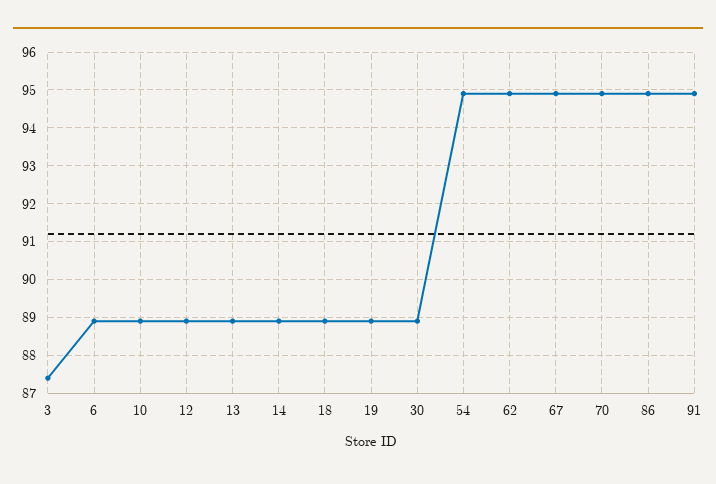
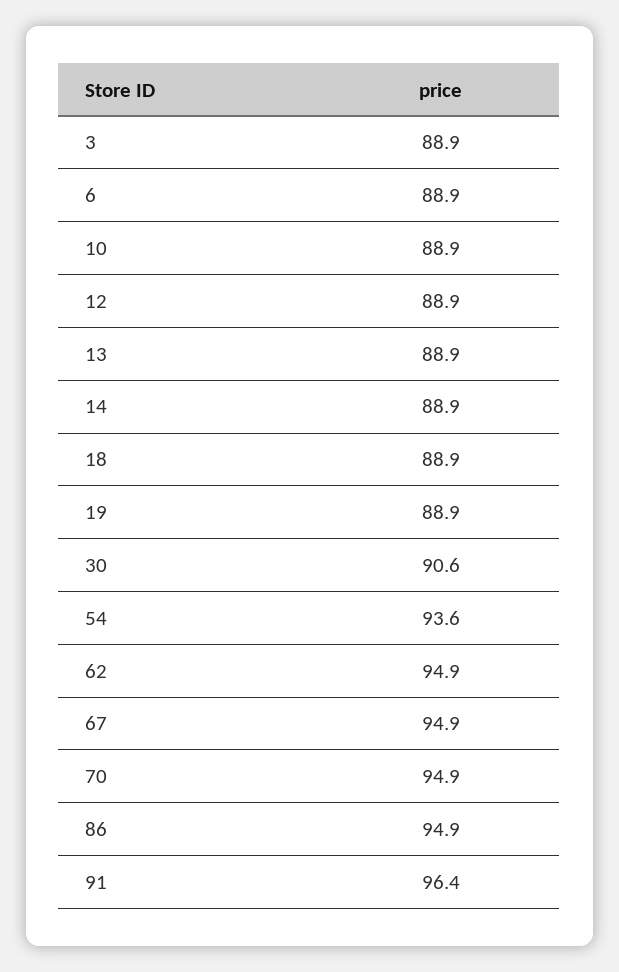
  {
-   "3": 87.5,
+   "3": 88.9,
    "6": 88.9,
    "10": 88.9,
    "12": 88.9,
    "13": 88.9,
    "14": 88.9,
    "18": 88.9,
    "19": 88.9,
-   "30": 89,
+   "30": 90.6,
-   "54": 95,
+   "54": 93.6,
    "62": 94.9,
    "67": 94.9,
    "70": 94.9,
    "86": 94.9,
-   "91": 95
+   "91": 96.4
  }

